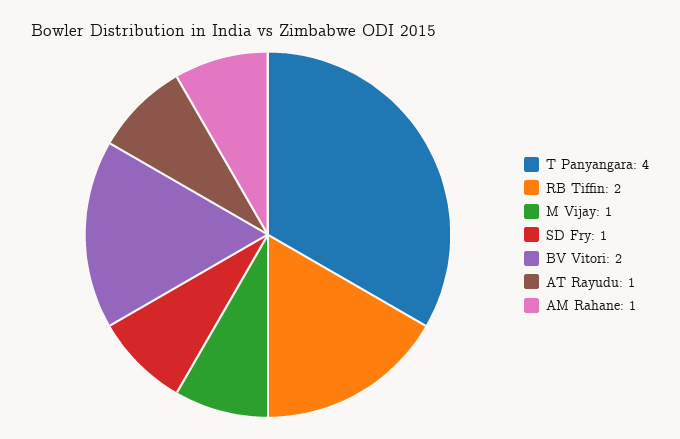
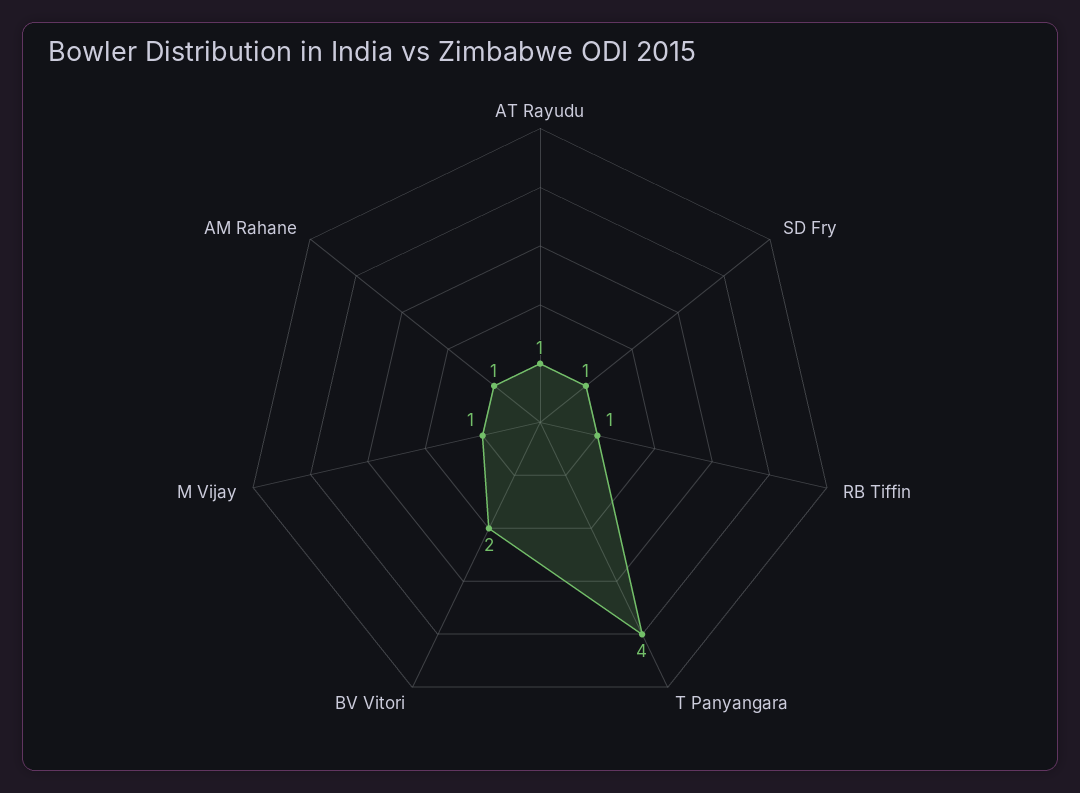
  {
    "T Panyangara": 4,
-   "RB Tiffin": 2,
+   "RB Tiffin": 1,
    "M Vijay": 1,
    "SD Fry": 1,
    "BV Vitori": 2,
    "AT Rayudu": 1,
    "AM Rahane": 1
  }

